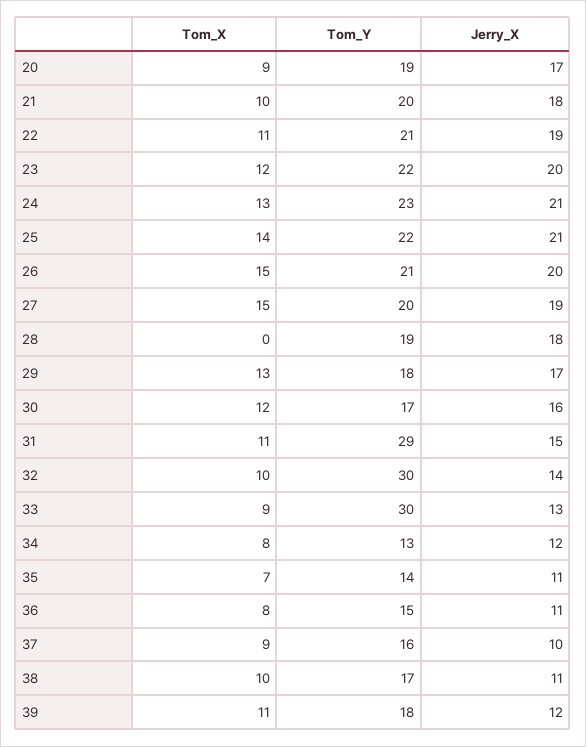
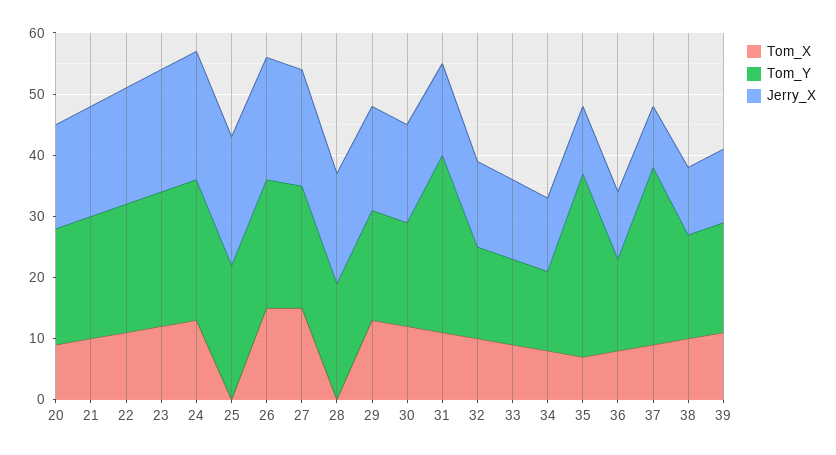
  {
    "Tom_X": {
      "20": 9,
      "21": 10,
      "22": 11,
      "23": 12,
      "24": 13,
-     "25": 14,
+     "25": 0,
      "26": 15,
      "27": 15,
      "28": 0,
      "29": 13,
      "30": 12,
      "31": 11,
      "32": 10,
      "33": 9,
      "34": 8,
      "35": 7,
      "36": 8,
      "37": 9,
      "38": 10,
      "39": 11
    },
    "Tom_Y": {
      "20": 19,
      "21": 20,
      "22": 21,
      "23": 22,
      "24": 23,
      "25": 22,
      "26": 21,
      "27": 20,
      "28": 19,
      "29": 18,
      "30": 17,
      "31": 29,
-     "32": 30,
+     "32": 15,
-     "33": 30,
+     "33": 15,
      "34": 13,
-     "35": 14,
+     "35": 30,
      "36": 15,
-     "37": 16,
+     "37": 30,
      "38": 17,
      "39": 18
    },
    "Jerry_X": {
      "20": 17,
      "21": 18,
      "22": 19,
      "23": 20,
      "24": 21,
      "25": 21,
      "26": 20,
      "27": 19,
      "28": 18,
      "29": 17,
      "30": 16,
      "31": 15,
      "32": 14,
      "33": 13,
      "34": 12,
      "35": 11,
      "36": 11,
      "37": 10,
      "38": 11,
      "39": 12
    }
  }

